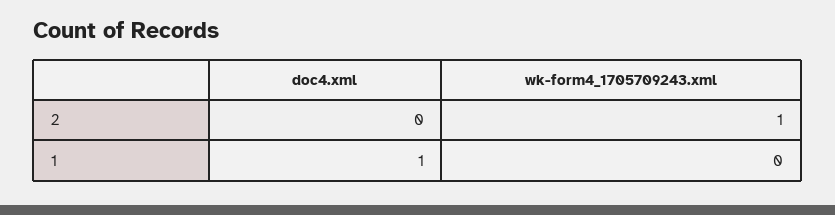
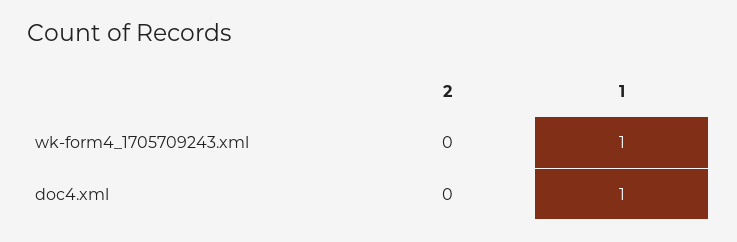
  {
    "doc4.xml": {
      "2": 0,
      "1": 1
    },
    "wk-form4_1705709243.xml": {
-     "2": 1,
+     "2": 0,
-     "1": 0
+     "1": 1
    }
  }

